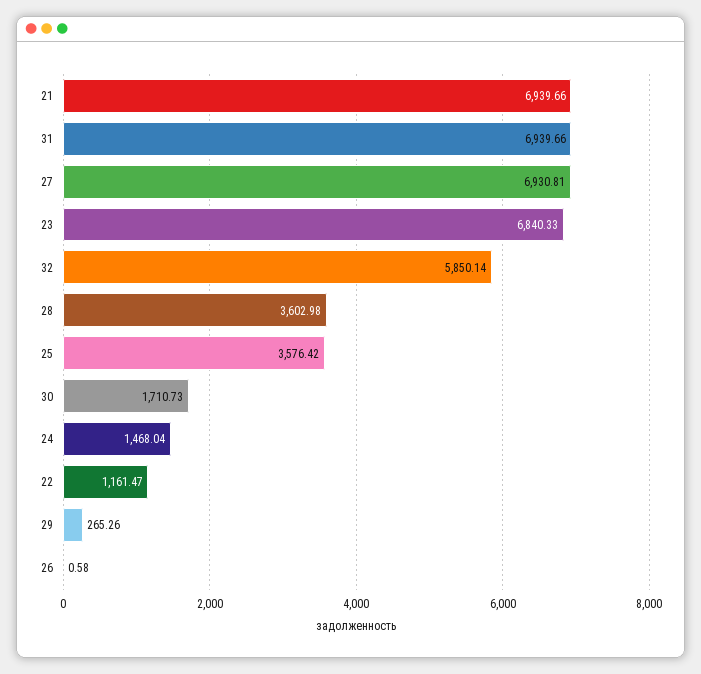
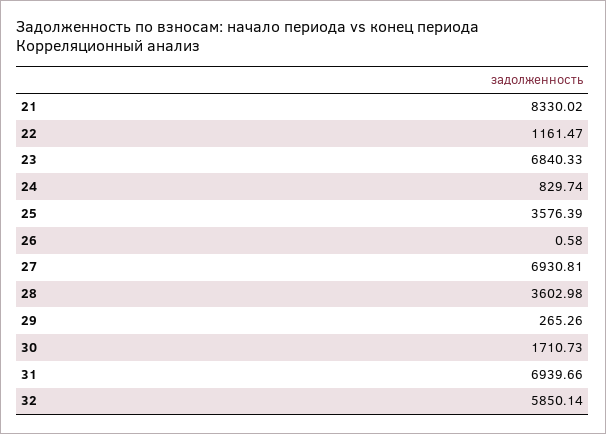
  {
-   "21": 6939.66,
+   "21": 8330.02,
    "31": 6939.66,
    "27": 6930.81,
    "23": 6840.33,
    "32": 5850.14,
    "28": 3602.98,
-   "25": 3576.42,
+   "25": 3576.39,
    "30": 1710.73,
-   "24": 1468.04,
+   "24": 829.74,
    "22": 1161.47,
    "29": 265.26,
    "26": 0.58
  }

